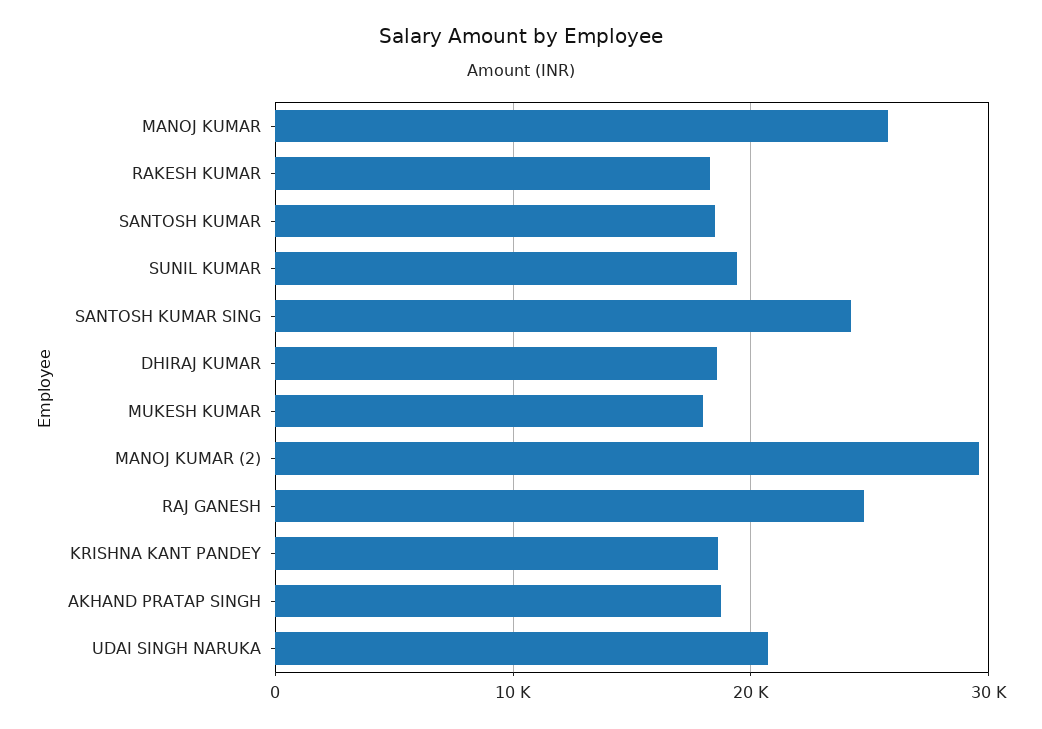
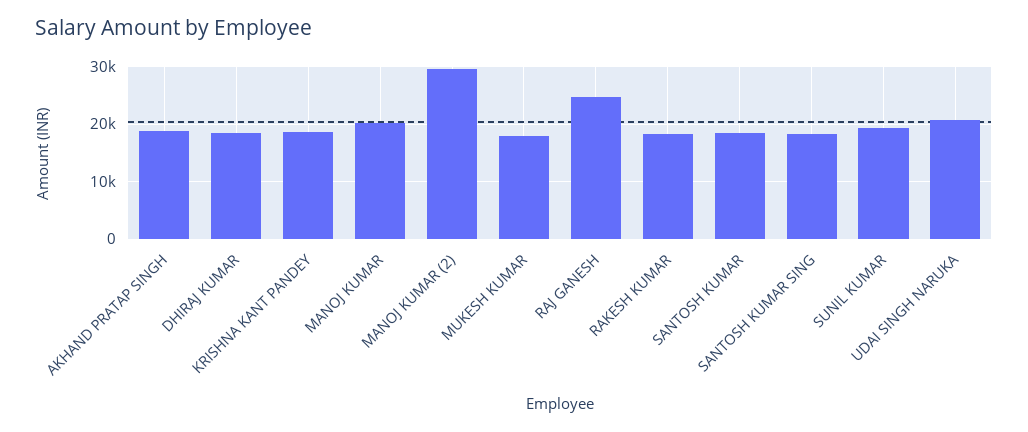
  {
-   "MANOJ KUMAR": 26000,
+   "MANOJ KUMAR": 20000,
    "RAKESH KUMAR": 18000,
    "SANTOSH KUMAR": 18000,
    "SUNIL KUMAR": 19000,
-   "SANTOSH KUMAR SING": 24000,
+   "SANTOSH KUMAR SING": 18000,
    "DHIRAJ KUMAR": 19000,
    "MUKESH KUMAR": 18000,
    "MANOJ KUMAR (2)": 30000,
    "RAJ GANESH": 25000,
    "KRISHNA KANT PANDEY": 19000,
    "AKHAND PRATAP SINGH": 19000,
    "UDAI SINGH NARUKA": 21000
  }

